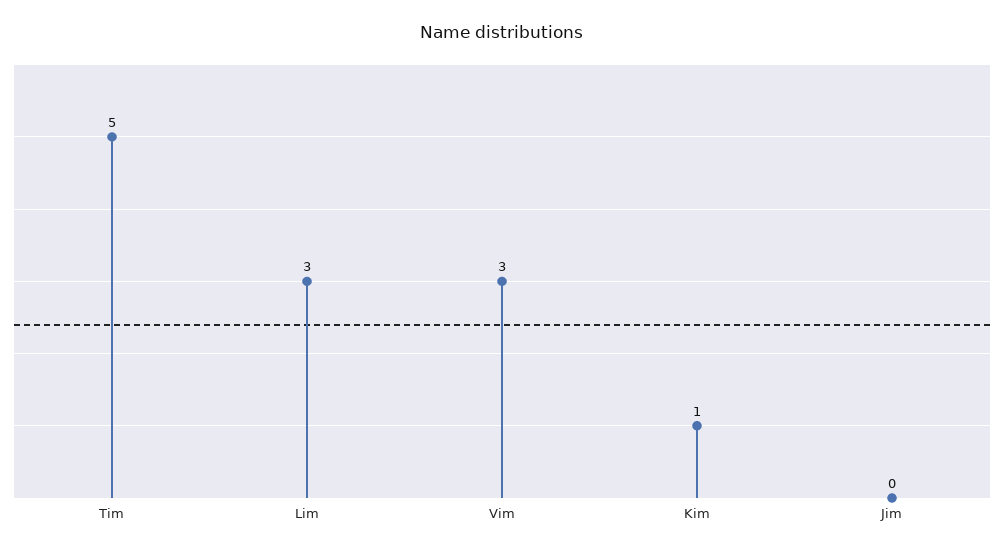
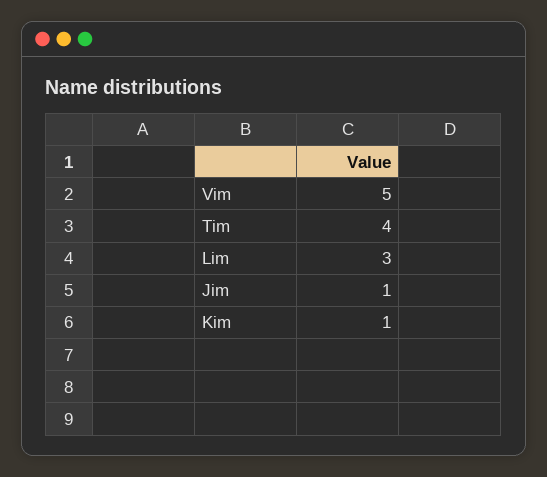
  {
-   "Tim": 5,
+   "Tim": 4,
    "Lim": 3,
-   "Vim": 3,
+   "Vim": 5,
    "Kim": 1,
-   "Jim": 0
+   "Jim": 1
  }

